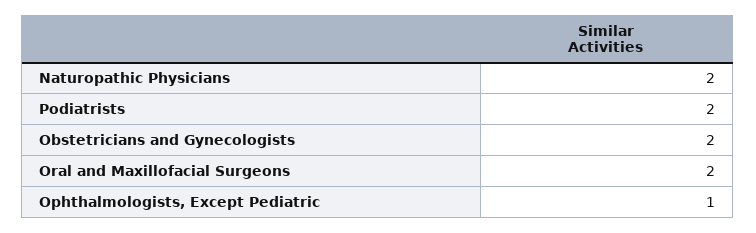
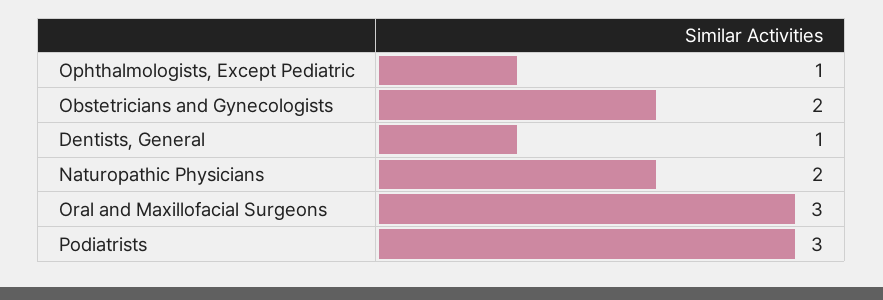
  {
    "Naturopathic Physicians": 2,
-   "Podiatrists": 2,
+   "Podiatrists": 3,
    "Obstetricians and Gynecologists": 2,
-   "Oral and Maxillofacial Surgeons": 2,
+   "Oral and Maxillofacial Surgeons": 3,
-   "Ophthalmologists, Except Pediatric": 1
+   "Ophthalmologists, Except Pediatric": 1,
+   "Dentists, General": 1
  }

